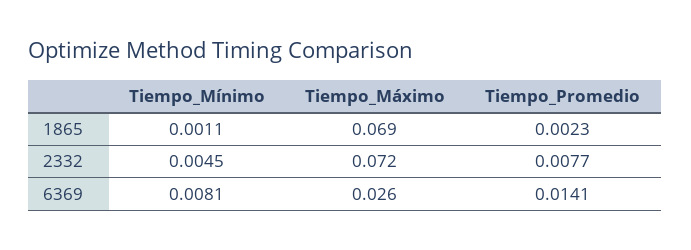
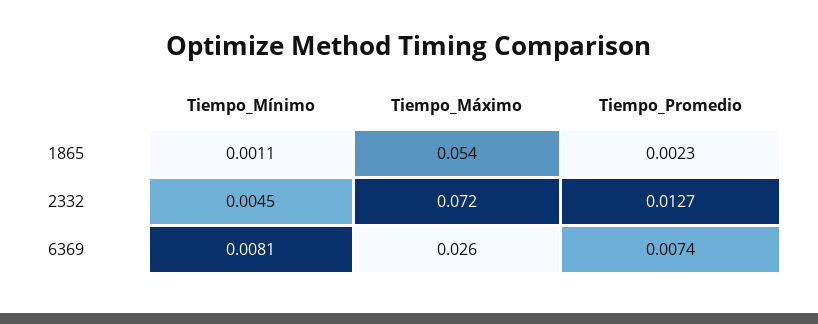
  {
    "Tiempo_Mínimo": {
      "1865": 0.0011,
      "2332": 0.0045,
      "6369": 0.0081
    },
    "Tiempo_Máximo": {
-     "1865": 0.069,
+     "1865": 0.054,
      "2332": 0.072,
      "6369": 0.026
    },
    "Tiempo_Promedio": {
      "1865": 0.0023,
-     "2332": 0.0077,
+     "2332": 0.0127,
-     "6369": 0.0141
+     "6369": 0.0074
    }
  }

